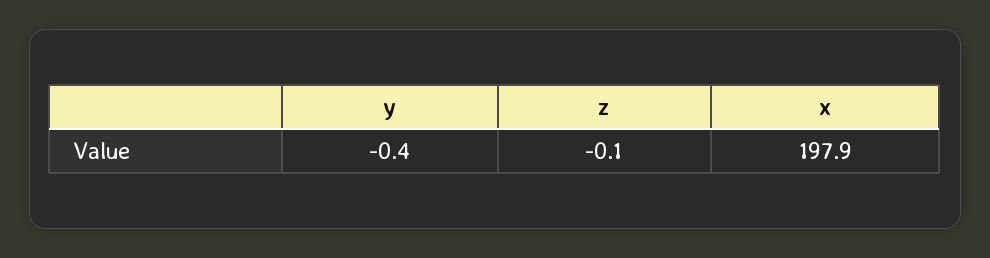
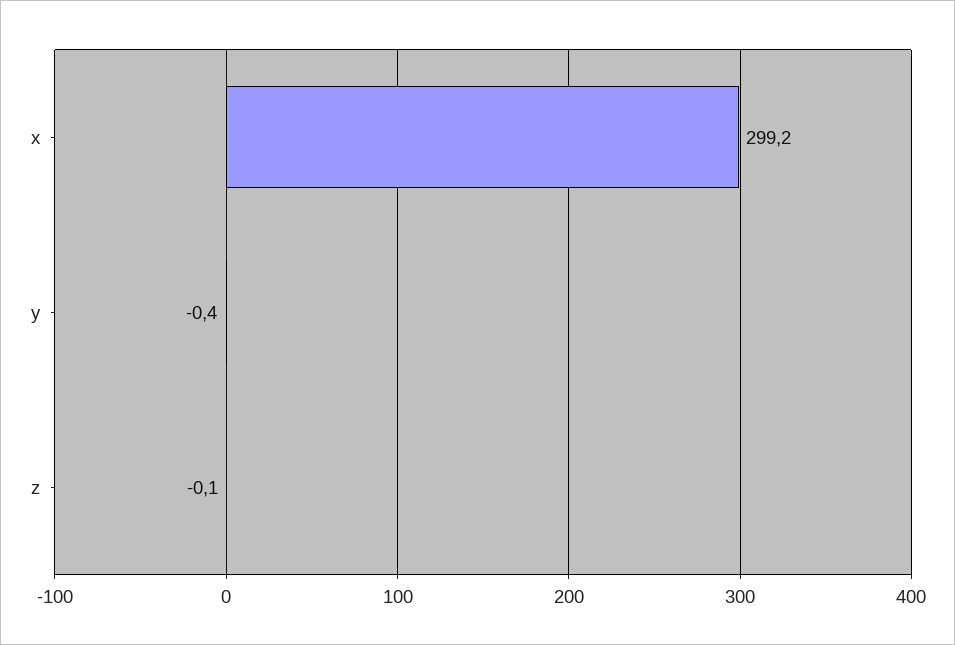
  {
    "y": -0.4,
    "z": -0.1,
-   "x": 197.9
+   "x": 299.2
  }

